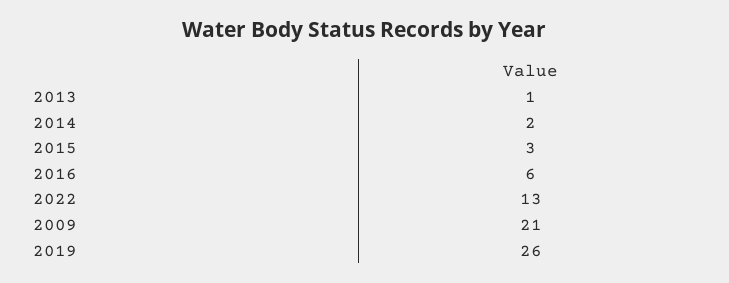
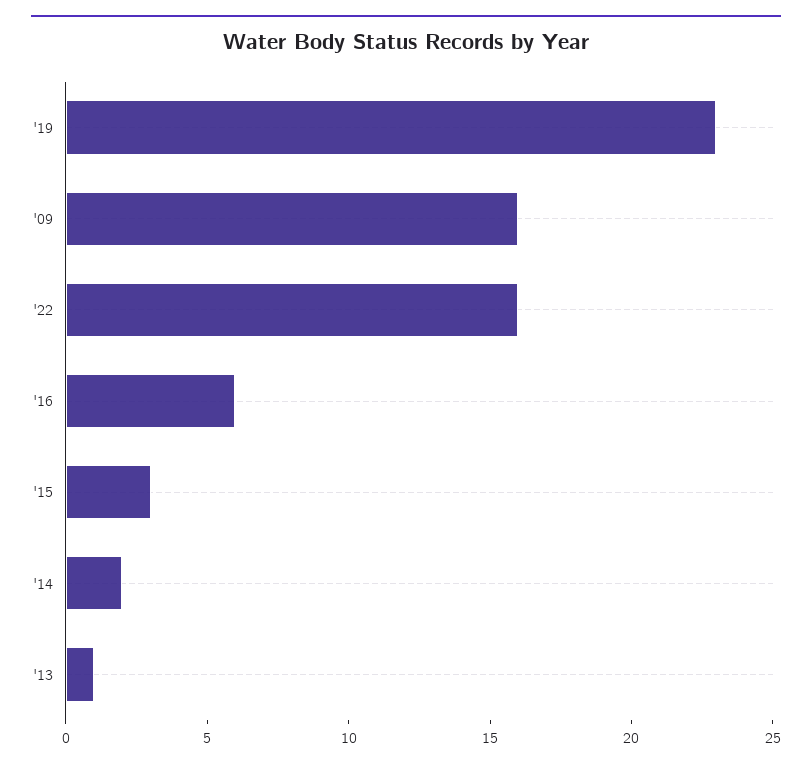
  {
    "2013": 1,
    "2014": 2,
    "2015": 3,
    "2016": 6,
-   "2022": 13,
+   "2022": 16,
-   "2009": 21,
+   "2009": 16,
-   "2019": 26
+   "2019": 23
  }

